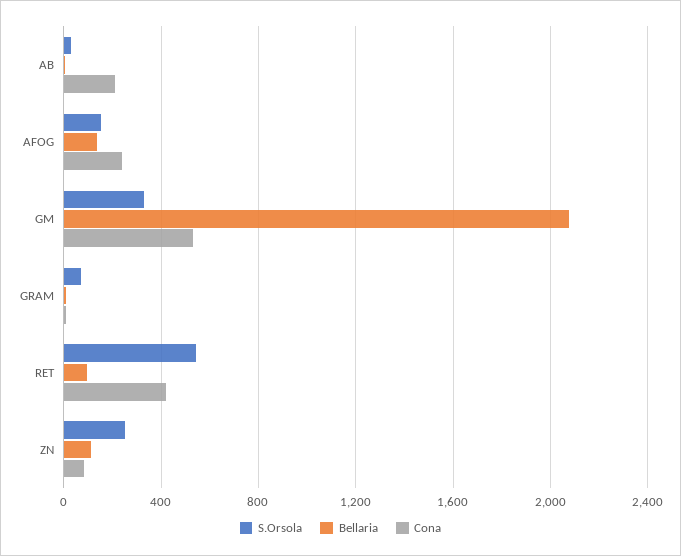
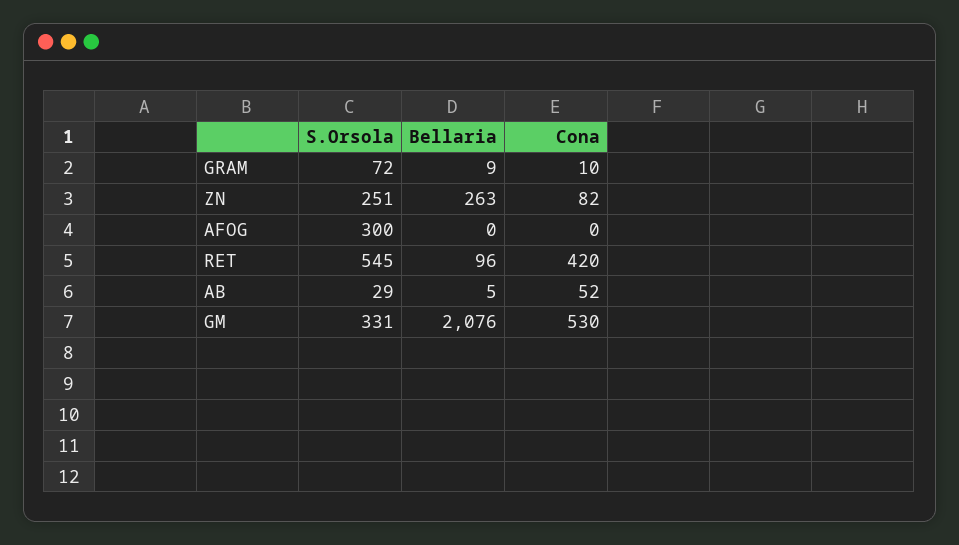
  {
    "S.Orsola": {
      "AB": 29,
-     "AFOG": 150,
+     "AFOG": 300,
      "GM": 331,
      "GRAM": 72,
      "RET": 545,
      "ZN": 251
    },
    "Bellaria": {
      "AB": 5,
-     "AFOG": 150,
+     "AFOG": 0,
      "GM": 2076,
      "GRAM": 9,
      "RET": 96,
-     "ZN": 100
+     "ZN": 263
    },
    "Cona": {
-     "AB": 200,
+     "AB": 52,
-     "AFOG": 250,
+     "AFOG": 0,
      "GM": 530,
      "GRAM": 10,
      "RET": 420,
      "ZN": 82
    }
  }

